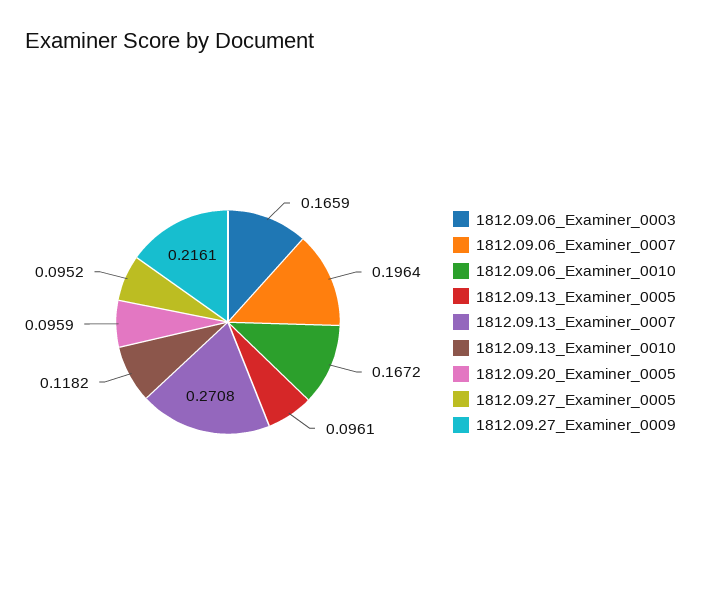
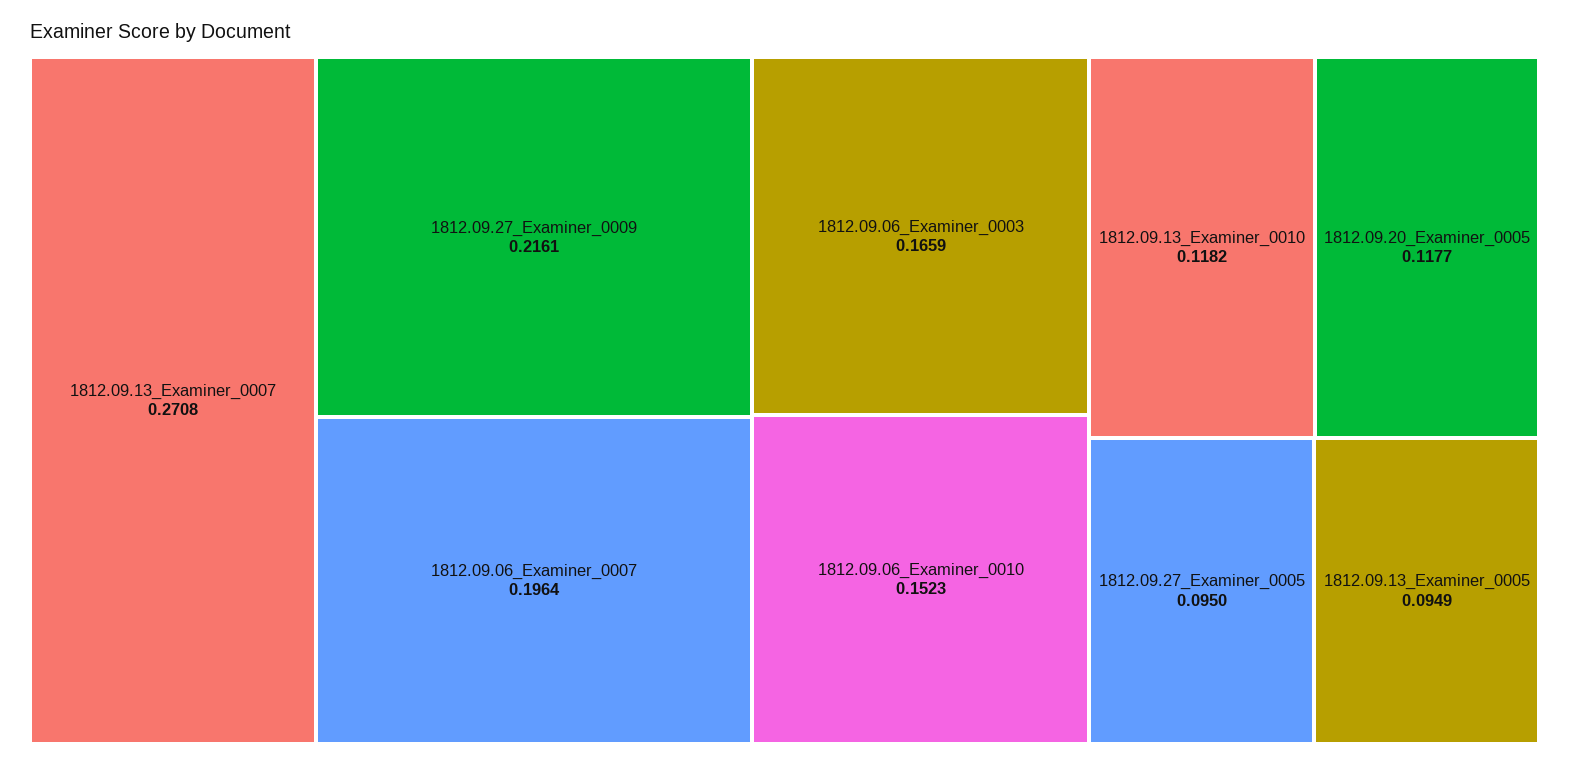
  {
    "1812.09.06_Examiner_0003": 0.1659,
    "1812.09.06_Examiner_0007": 0.1964,
-   "1812.09.06_Examiner_0010": 0.1672,
+   "1812.09.06_Examiner_0010": 0.1523,
-   "1812.09.13_Examiner_0005": 0.0961,
+   "1812.09.13_Examiner_0005": 0.0949,
    "1812.09.13_Examiner_0007": 0.2708,
    "1812.09.13_Examiner_0010": 0.1182,
-   "1812.09.20_Examiner_0005": 0.0959,
+   "1812.09.20_Examiner_0005": 0.1177,
-   "1812.09.27_Examiner_0005": 0.0952,
+   "1812.09.27_Examiner_0005": 0.095,
    "1812.09.27_Examiner_0009": 0.2161
  }

